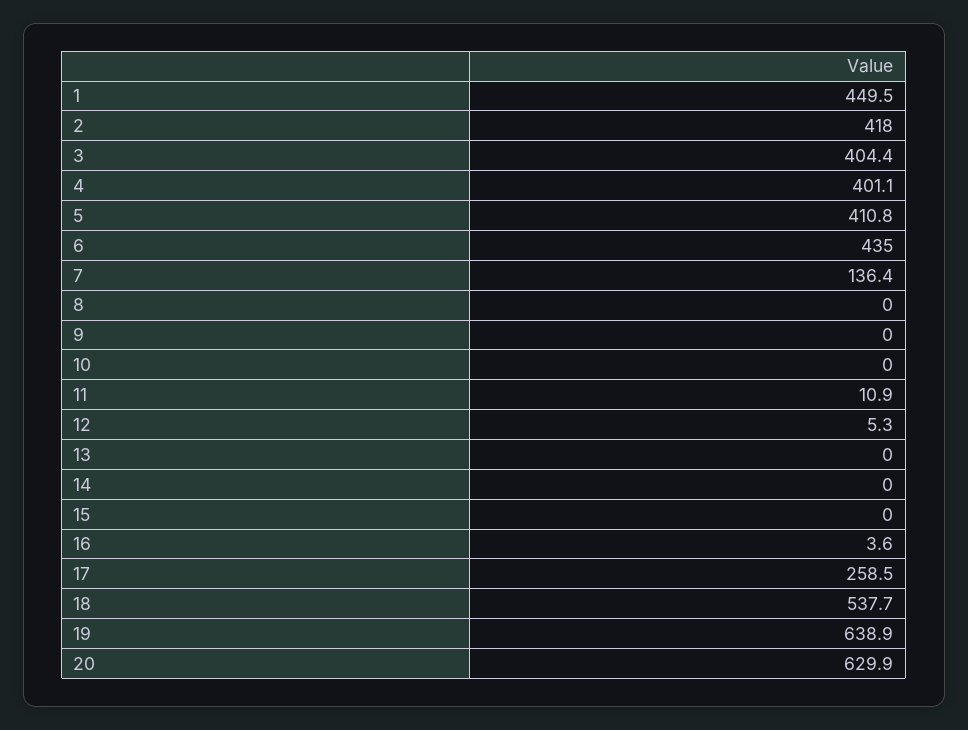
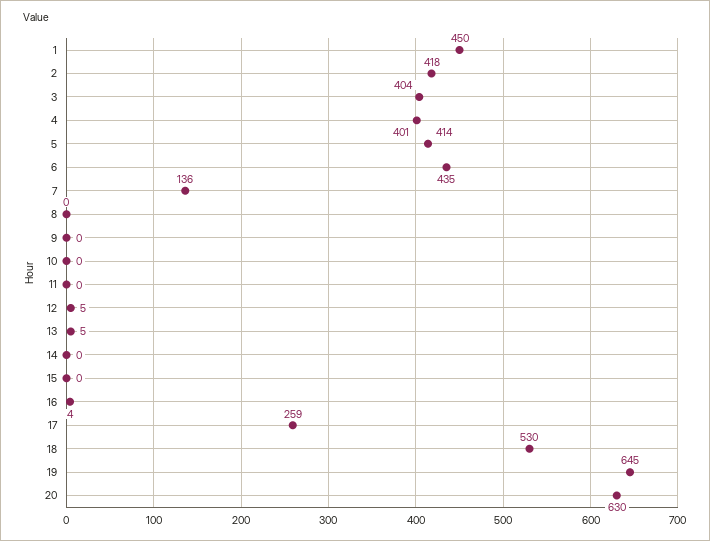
  {
    "1": 449.5,
    "2": 418,
    "3": 404.4,
    "4": 401.1,
-   "5": 410.8,
+   "5": 414,
    "6": 435,
    "7": 136.4,
    "8": 0,
    "9": 0,
    "10": 0,
-   "11": 10.9,
+   "11": 0,
    "12": 5.3,
-   "13": 0,
+   "13": 5,
    "14": 0,
    "15": 0,
    "16": 3.6,
    "17": 258.5,
-   "18": 537.7,
+   "18": 530,
-   "19": 638.9,
+   "19": 645,
    "20": 629.9
  }

